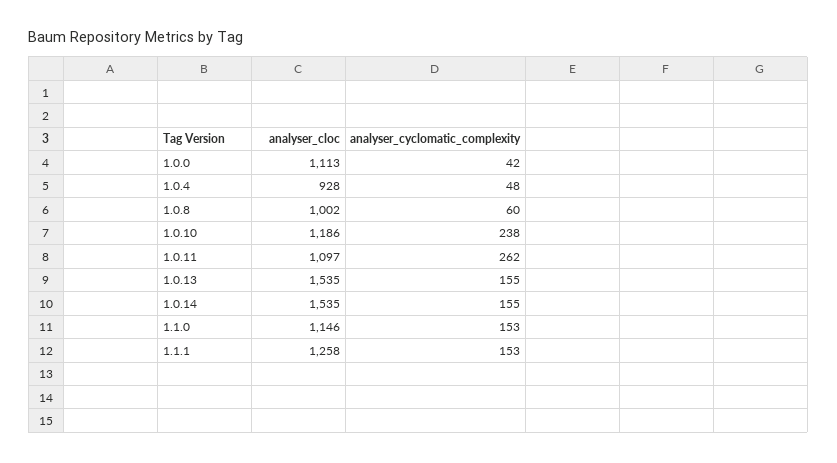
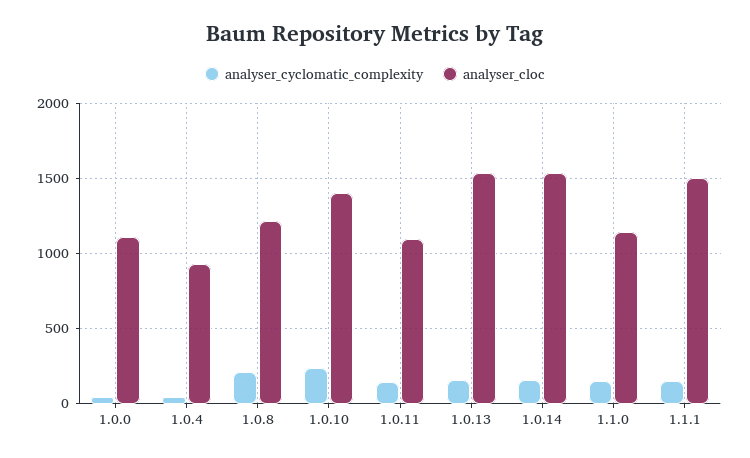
  {
    "analyser_cloc": {
      "1.0.0": 1113,
      "1.0.4": 928,
-     "1.0.8": 1002,
+     "1.0.8": 1200,
-     "1.0.10": 1186,
+     "1.0.10": 1400,
      "1.0.11": 1097,
      "1.0.13": 1535,
      "1.0.14": 1535,
      "1.1.0": 1146,
-     "1.1.1": 1258
+     "1.1.1": 1500
    },
    "analyser_cyclomatic_complexity": {
      "1.0.0": 42,
      "1.0.4": 48,
-     "1.0.8": 60,
+     "1.0.8": 200,
      "1.0.10": 238,
-     "1.0.11": 262,
+     "1.0.11": 150,
      "1.0.13": 155,
      "1.0.14": 155,
      "1.1.0": 153,
      "1.1.1": 153
    }
  }

